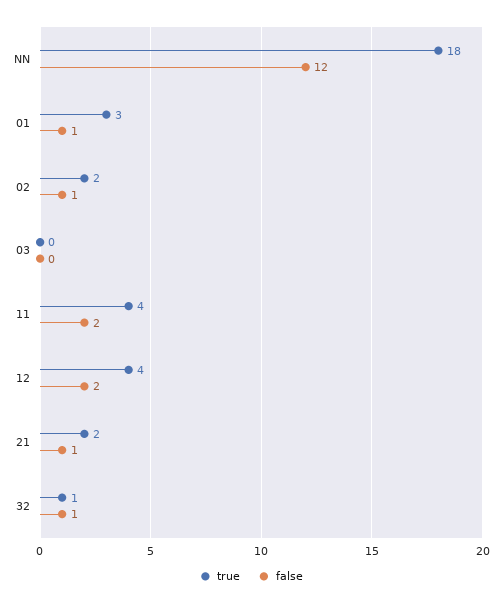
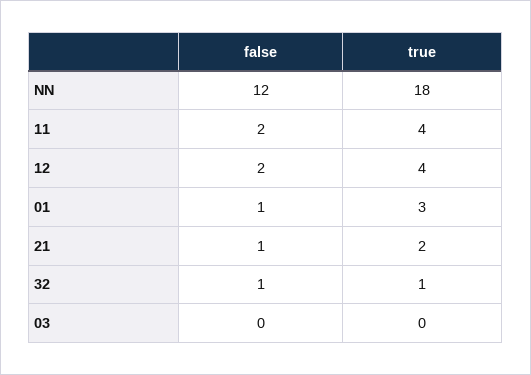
  {
    "true": {
      "NN": 18,
      "01": 3,
-     "02": 2,
      "03": 0,
      "11": 4,
      "12": 4,
      "21": 2,
      "32": 1
    },
    "false": {
      "NN": 12,
      "01": 1,
-     "02": 1,
      "03": 0,
      "11": 2,
      "12": 2,
      "21": 1,
      "32": 1
    }
  }

